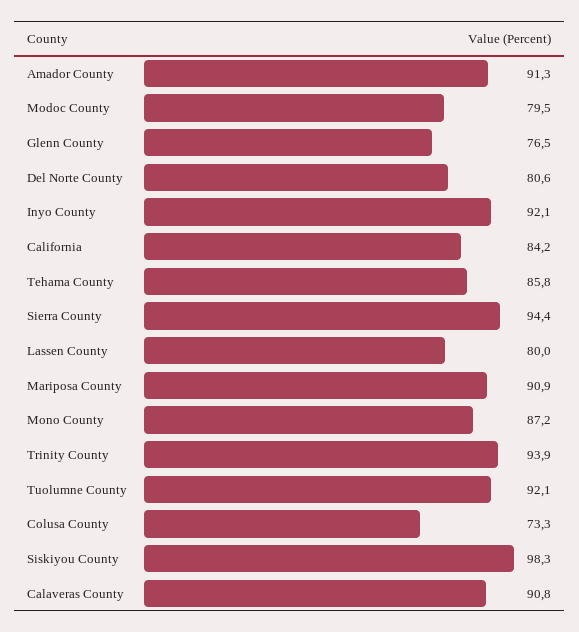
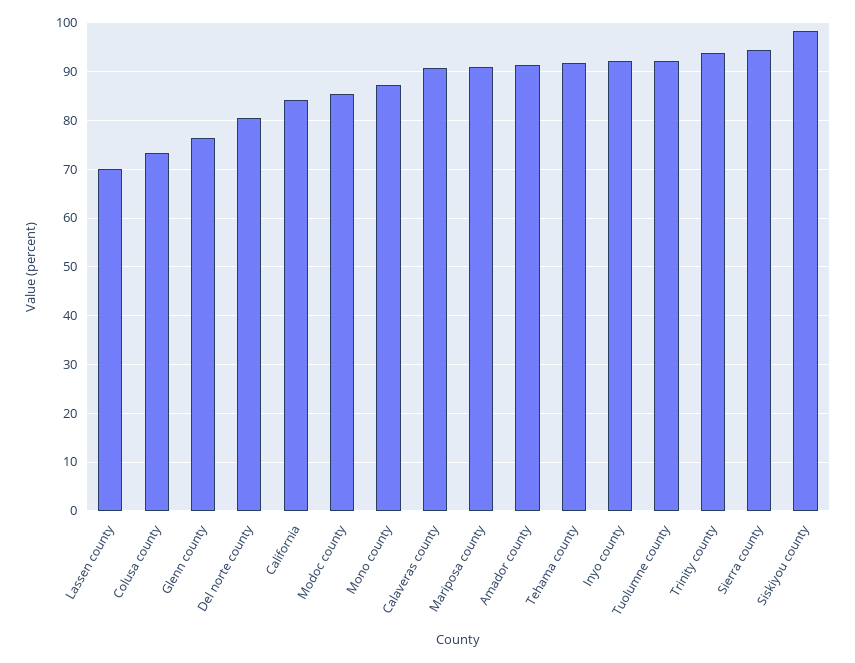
  {
    "Amador County": 91.3,
-   "Modoc County": 79.5,
+   "Modoc County": 86,
    "Glenn County": 76.5,
    "Del Norte County": 80.6,
    "Inyo County": 92.1,
    "California": 84.2,
-   "Tehama County": 85.8,
+   "Tehama County": 92,
    "Sierra County": 94.4,
-   "Lassen County": 80,
+   "Lassen County": 70,
    "Mariposa County": 90.9,
    "Mono County": 87.2,
    "Trinity County": 93.9,
    "Tuolumne County": 92.1,
    "Colusa County": 73.3,
    "Siskiyou County": 98.3,
    "Calaveras County": 90.8
  }

